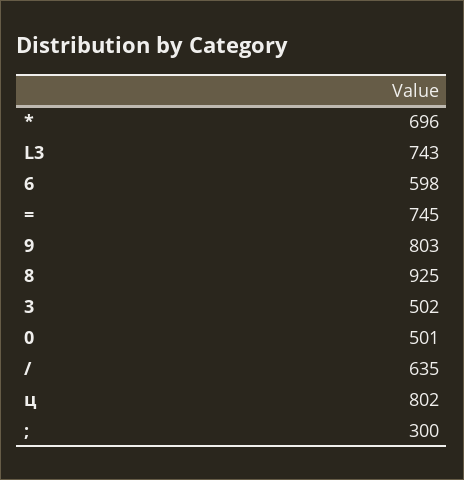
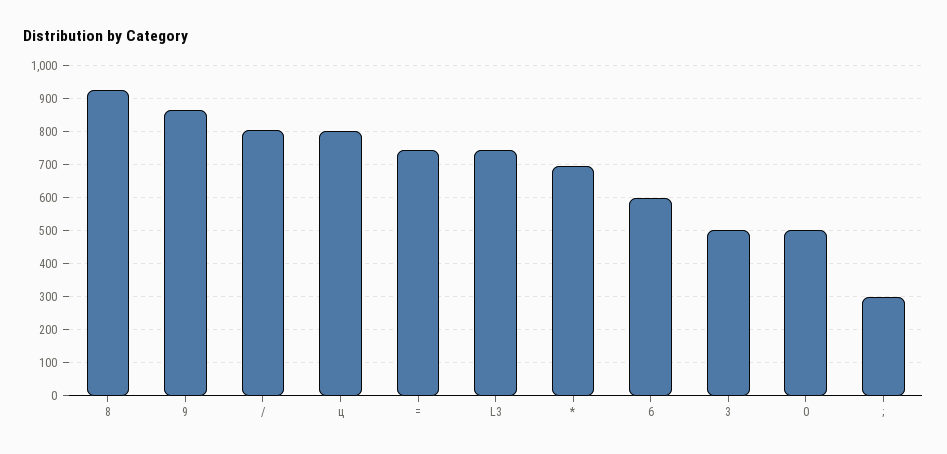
  {
    "*": 696,
    "L3": 743,
    "6": 598,
    "=": 745,
-   "9": 803,
+   "9": 860,
    "8": 925,
    "3": 502,
    "0": 501,
-   "/": 635,
+   "/": 800,
    "ц": 802,
    ";": 300
  }

